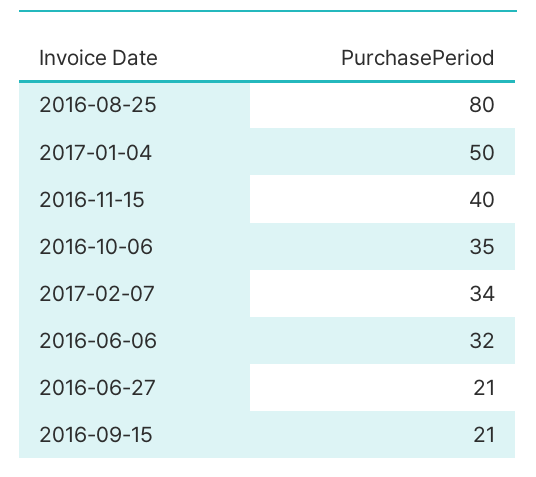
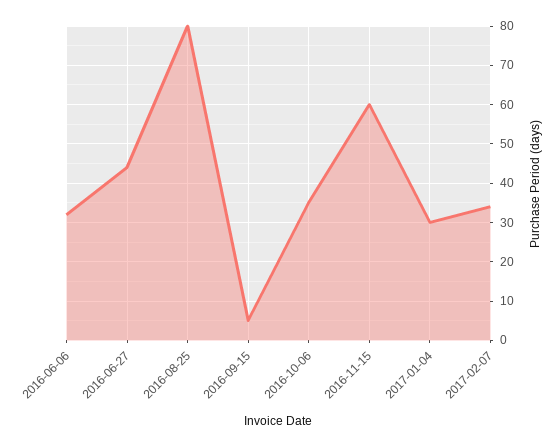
  {
    "2016-08-25": 80,
-   "2017-01-04": 50,
+   "2017-01-04": 30,
-   "2016-11-15": 40,
+   "2016-11-15": 60,
    "2016-10-06": 35,
    "2017-02-07": 34,
    "2016-06-06": 32,
-   "2016-06-27": 21,
+   "2016-06-27": 45,
-   "2016-09-15": 21
+   "2016-09-15": 5
  }

